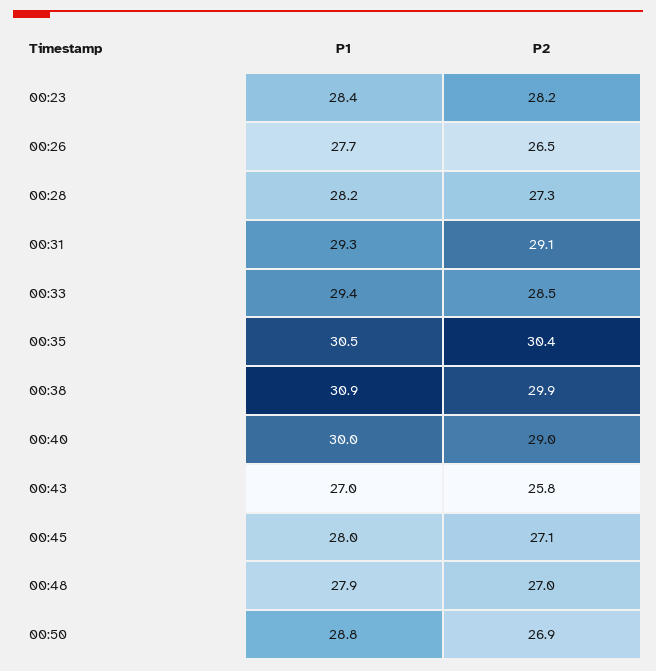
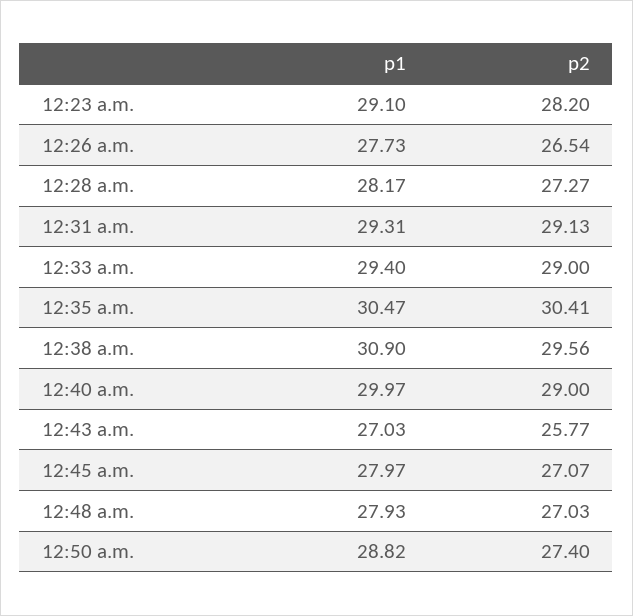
  {
    "P1": {
-     "00:23": 28.4,
+     "00:23": 29.1,
      "00:26": 27.73,
      "00:28": 28.17,
      "00:31": 29.31,
      "00:33": 29.4,
      "00:35": 30.47,
      "00:38": 30.9,
      "00:40": 29.97,
      "00:43": 27.03,
      "00:45": 27.97,
      "00:48": 27.93,
      "00:50": 28.82
    },
    "P2": {
      "00:23": 28.2,
      "00:26": 26.54,
      "00:28": 27.27,
      "00:31": 29.13,
-     "00:33": 28.5,
+     "00:33": 29,
      "00:35": 30.41,
-     "00:38": 29.9,
+     "00:38": 29.56,
      "00:40": 29,
      "00:43": 25.77,
      "00:45": 27.07,
      "00:48": 27.03,
-     "00:50": 26.9
+     "00:50": 27.4
    }
  }

